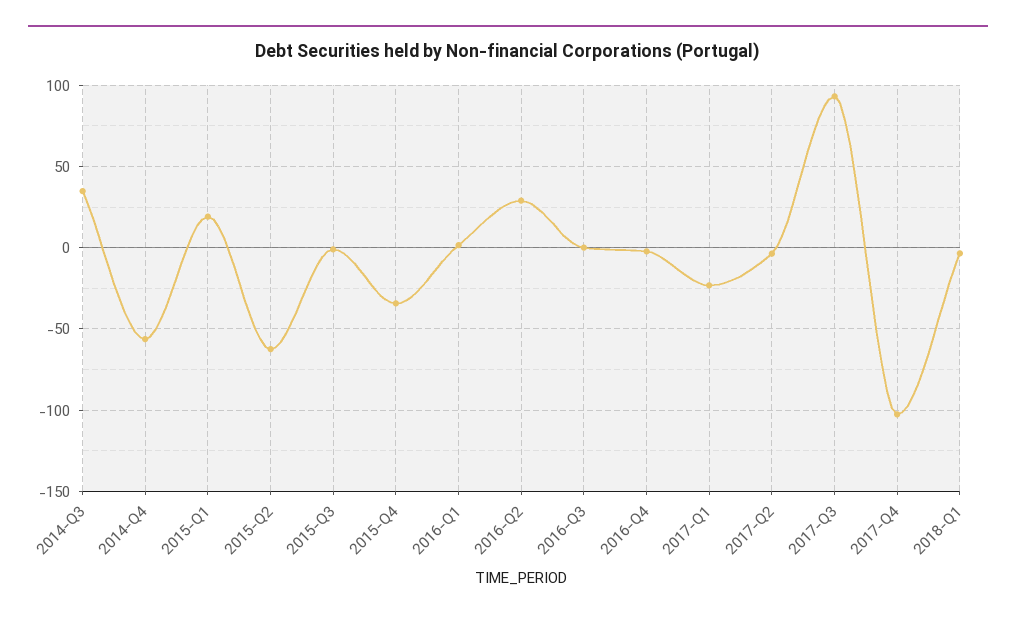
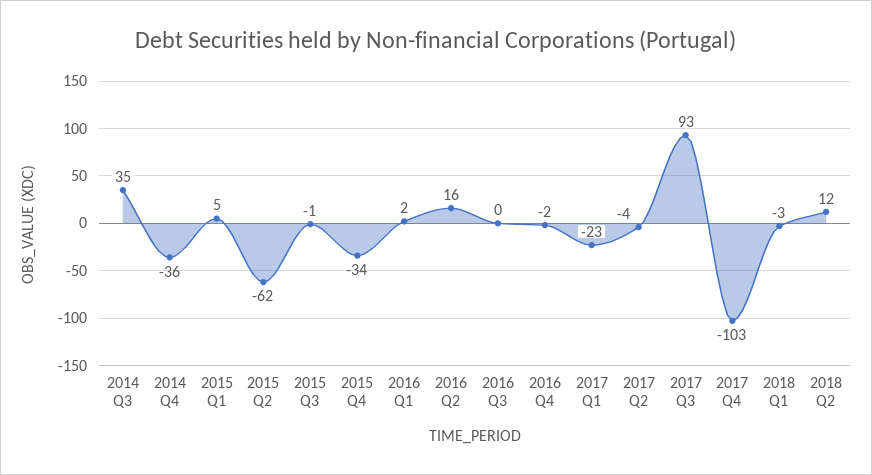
  {
    "2014-Q3": 35,
-   "2014-Q4": -55,
+   "2014-Q4": -36,
-   "2015-Q1": 20,
+   "2015-Q1": 5,
    "2015-Q2": -62,
    "2015-Q3": -1,
    "2015-Q4": -34,
    "2016-Q1": 2,
-   "2016-Q2": 30,
+   "2016-Q2": 16,
    "2016-Q3": 0,
    "2016-Q4": -2,
    "2017-Q1": -23,
    "2017-Q2": -4,
    "2017-Q3": 93,
    "2017-Q4": -103,
-   "2018-Q1": -3
+   "2018-Q1": -3,
+   "2018 Q2": 12
  }

